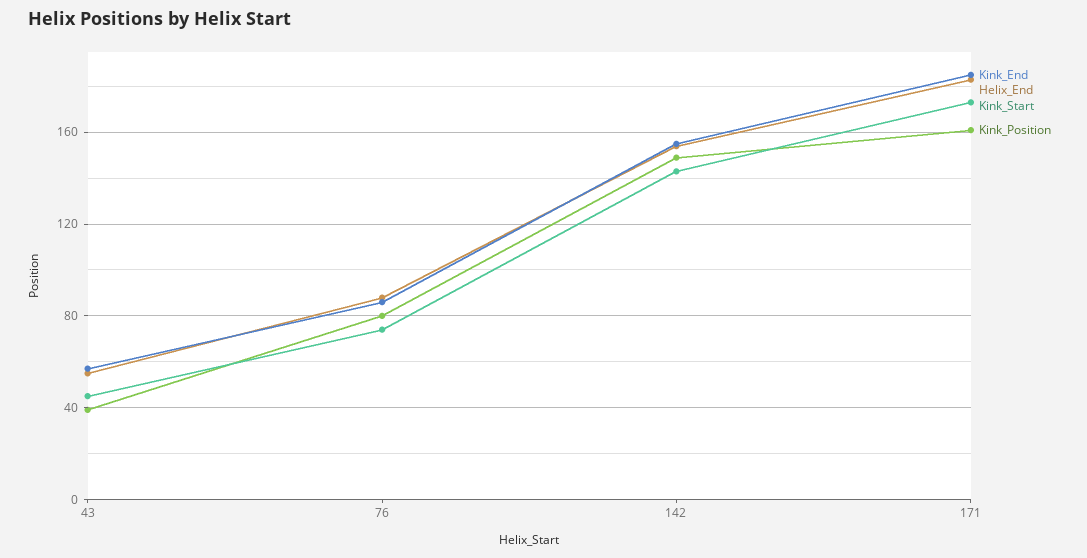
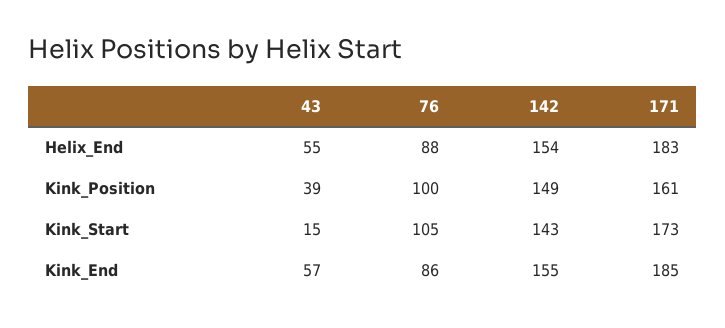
  {
    "Kink_End": {
      "43": 57,
      "76": 86,
      "142": 155,
      "171": 185
    },
    "Helix_End": {
      "43": 55,
      "76": 88,
      "142": 154,
      "171": 183
    },
    "Kink_Start": {
-     "43": 45,
+     "43": 15,
-     "76": 75,
+     "76": 105,
      "142": 143,
      "171": 173
    },
    "Kink_Position": {
      "43": 39,
-     "76": 80,
+     "76": 100,
      "142": 149,
      "171": 161
    }
  }

